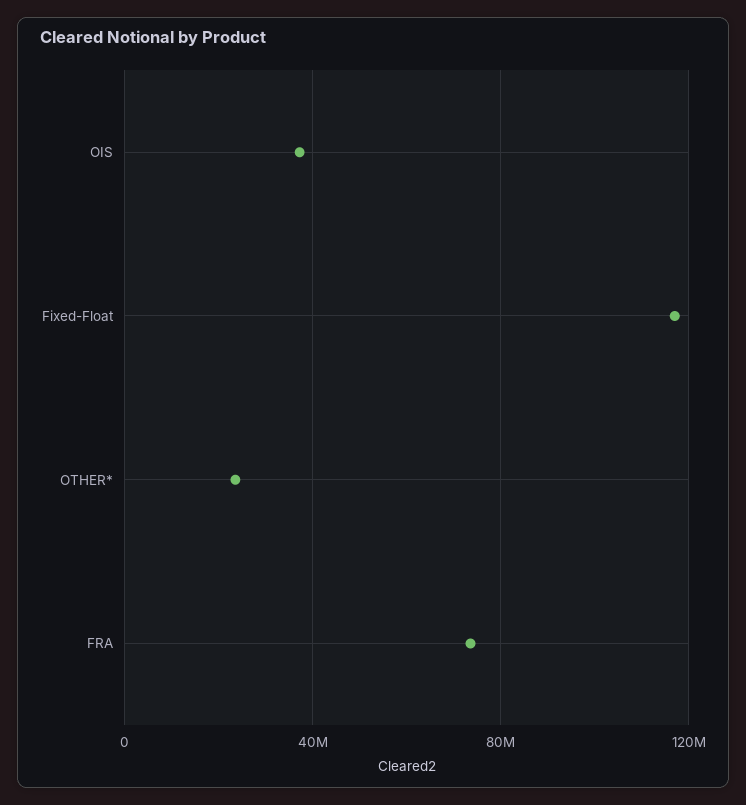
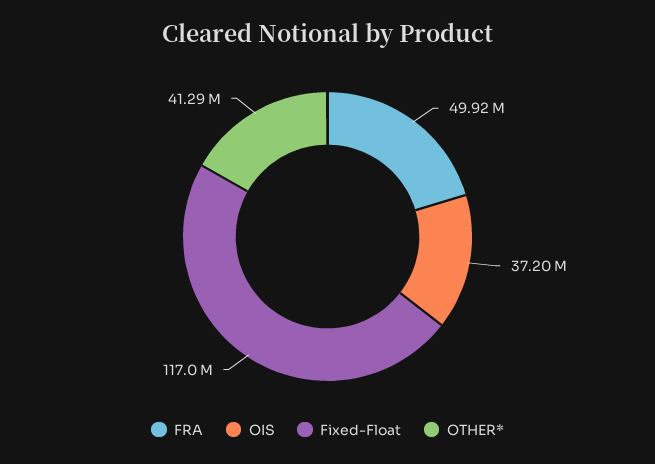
  {
    "OIS": 37200000,
    "Fixed-Float": 117000000,
-   "OTHER*": 25000000,
+   "OTHER*": 41290000,
-   "FRA": 75000000
+   "FRA": 49920000
  }

